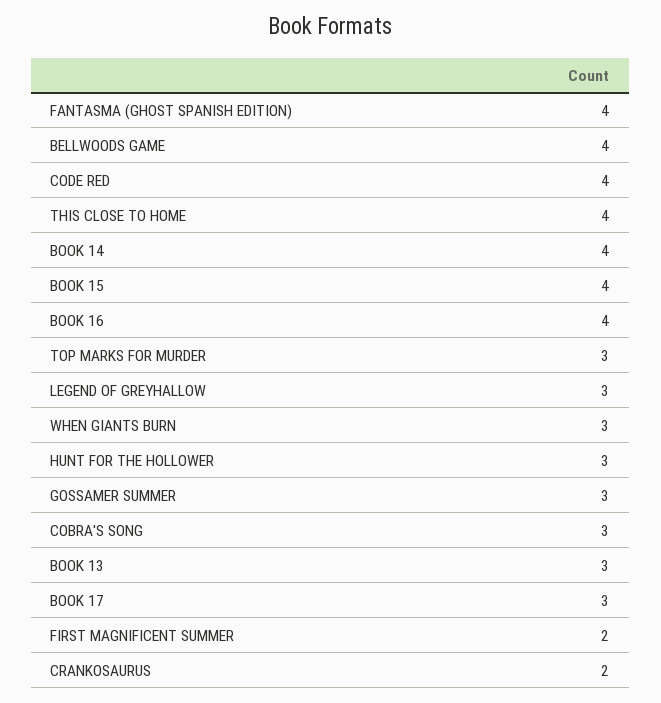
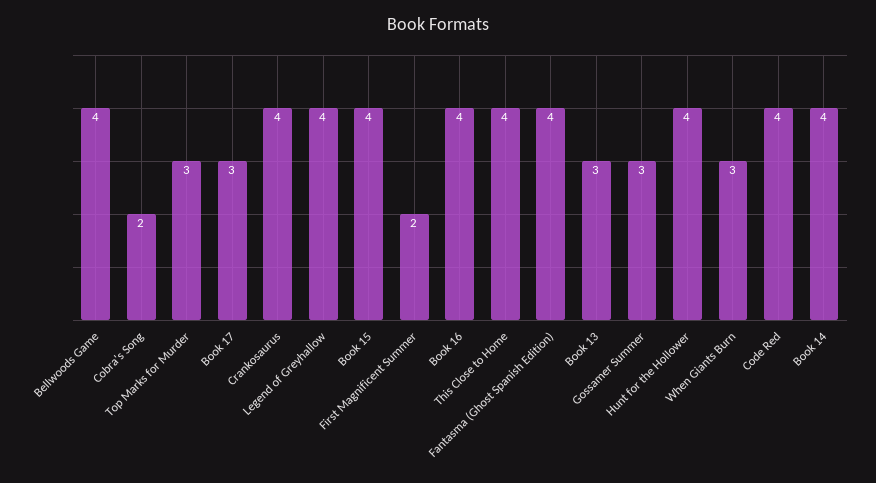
  {
    "FANTASMA (GHOST SPANISH EDITION)": 4,
    "BELLWOODS GAME": 4,
    "CODE RED": 4,
    "THIS CLOSE TO HOME": 4,
    "BOOK 14": 4,
    "BOOK 15": 4,
    "BOOK 16": 4,
    "TOP MARKS FOR MURDER": 3,
-   "LEGEND OF GREYHALLOW": 3,
+   "LEGEND OF GREYHALLOW": 4,
    "WHEN GIANTS BURN": 3,
-   "HUNT FOR THE HOLLOWER": 3,
+   "HUNT FOR THE HOLLOWER": 4,
    "GOSSAMER SUMMER": 3,
-   "COBRA'S SONG": 3,
+   "COBRA'S SONG": 2,
    "BOOK 13": 3,
    "BOOK 17": 3,
    "FIRST MAGNIFICENT SUMMER": 2,
-   "CRANKOSAURUS": 2
+   "CRANKOSAURUS": 4
  }

